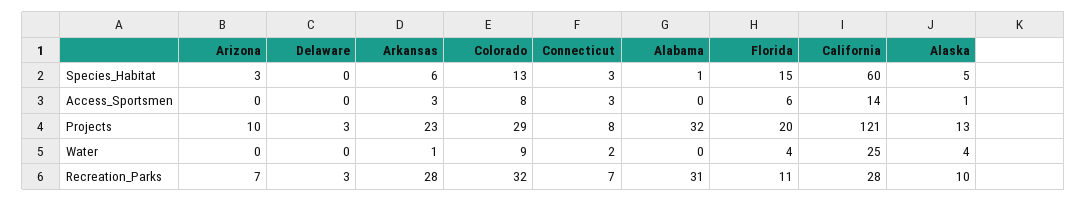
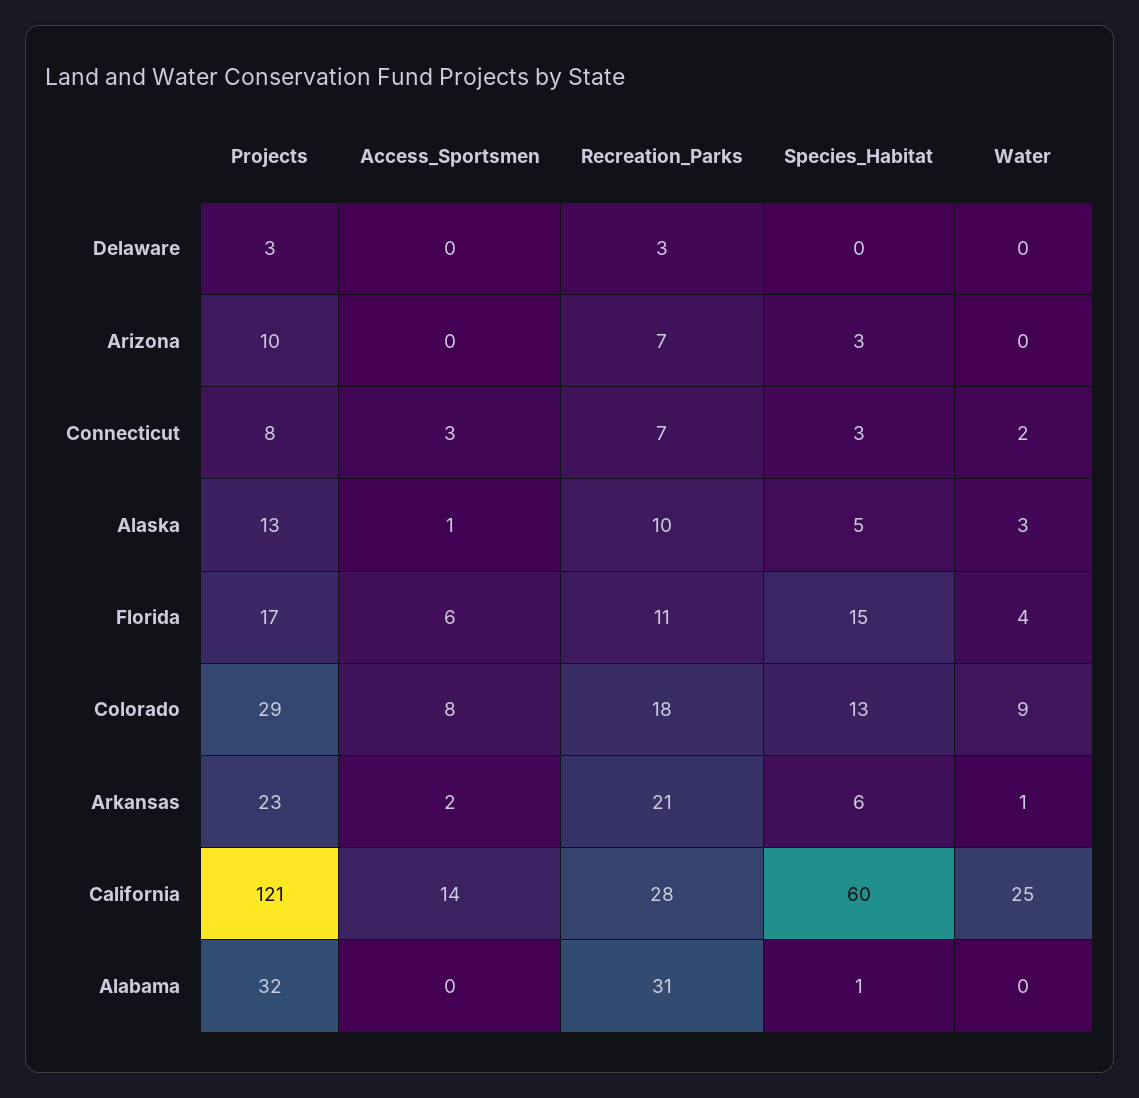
  {
    "Arizona": {
      "Species_Habitat": 3,
      "Access_Sportsmen": 0,
      "Projects": 10,
      "Water": 0,
      "Recreation_Parks": 7
    },
    "Delaware": {
      "Species_Habitat": 0,
      "Access_Sportsmen": 0,
      "Projects": 3,
      "Water": 0,
      "Recreation_Parks": 3
    },
    "Arkansas": {
      "Species_Habitat": 6,
-     "Access_Sportsmen": 3,
+     "Access_Sportsmen": 2,
      "Projects": 23,
      "Water": 1,
-     "Recreation_Parks": 28
+     "Recreation_Parks": 21
    },
    "Colorado": {
      "Species_Habitat": 13,
      "Access_Sportsmen": 8,
      "Projects": 29,
      "Water": 9,
-     "Recreation_Parks": 32
+     "Recreation_Parks": 18
    },
    "Connecticut": {
      "Species_Habitat": 3,
      "Access_Sportsmen": 3,
      "Projects": 8,
      "Water": 2,
      "Recreation_Parks": 7
    },
    "Alabama": {
      "Species_Habitat": 1,
      "Access_Sportsmen": 0,
      "Projects": 32,
      "Water": 0,
      "Recreation_Parks": 31
    },
    "Florida": {
      "Species_Habitat": 15,
      "Access_Sportsmen": 6,
-     "Projects": 20,
+     "Projects": 17,
      "Water": 4,
      "Recreation_Parks": 11
    },
    "California": {
      "Species_Habitat": 60,
      "Access_Sportsmen": 14,
      "Projects": 121,
      "Water": 25,
      "Recreation_Parks": 28
    },
    "Alaska": {
      "Species_Habitat": 5,
      "Access_Sportsmen": 1,
      "Projects": 13,
-     "Water": 4,
+     "Water": 3,
      "Recreation_Parks": 10
    }
  }

